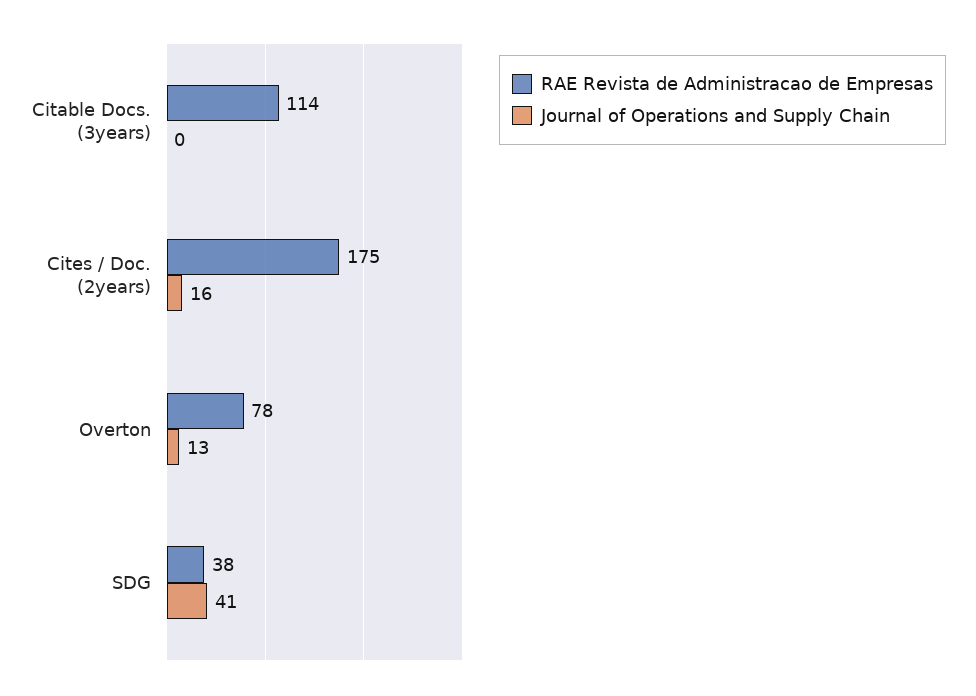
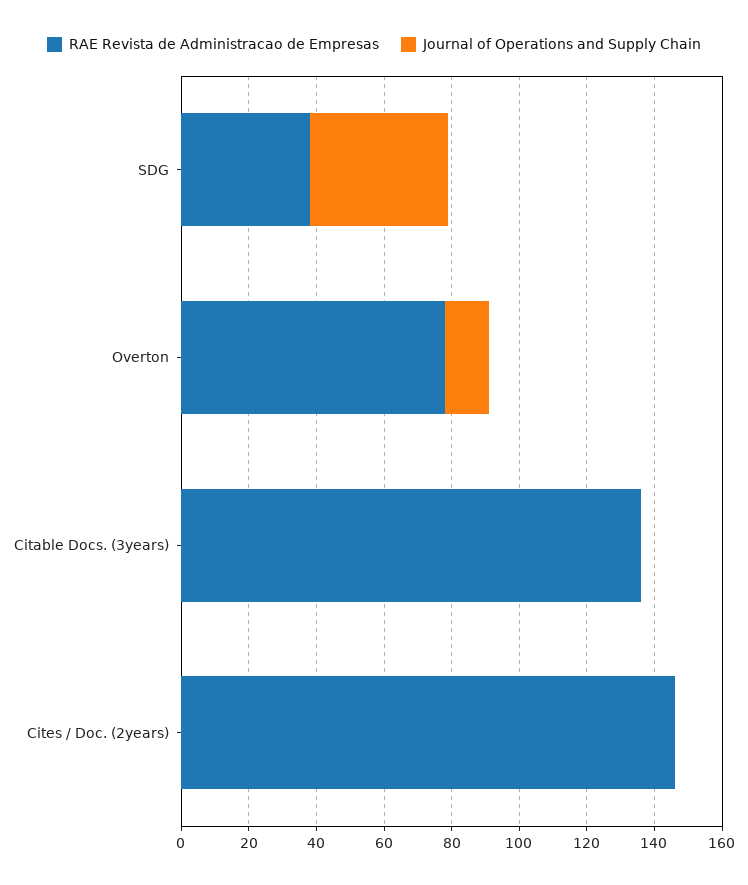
  {
    "RAE Revista de Administracao de Empresas": {
-     "Citable Docs. (3years)": 114,
+     "Citable Docs. (3years)": 135,
-     "Cites / Doc. (2years)": 175,
+     "Cites / Doc. (2years)": 145,
      "Overton": 78,
      "SDG": 38
    },
    "Journal of Operations and Supply Chain": {
      "Citable Docs. (3years)": 0,
-     "Cites / Doc. (2years)": 16,
+     "Cites / Doc. (2years)": 0,
      "Overton": 13,
      "SDG": 41
    }
  }

